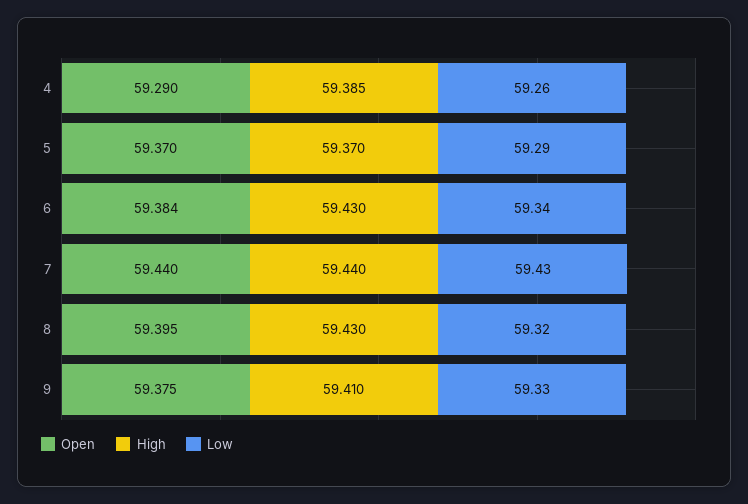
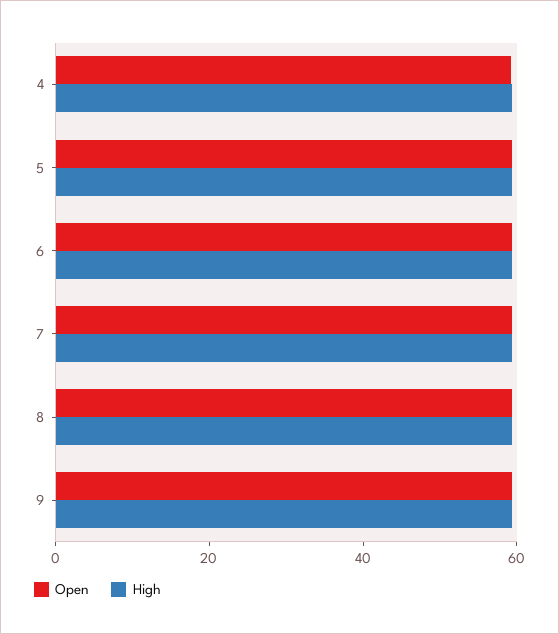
  {
    "Open": {
      "4": 59.29,
      "5": 59.37,
      "6": 59.384,
      "7": 59.44,
      "8": 59.395,
      "9": 59.375
    },
    "High": {
      "4": 59.385,
      "5": 59.37,
      "6": 59.43,
      "7": 59.44,
      "8": 59.43,
      "9": 59.41
-   },
+   }
-   "Low": {
-     "4": 59.26,
-     "5": 59.29,
-     "6": 59.34,
-     "7": 59.43,
-     "8": 59.32,
-     "9": 59.33
-   }
  }

